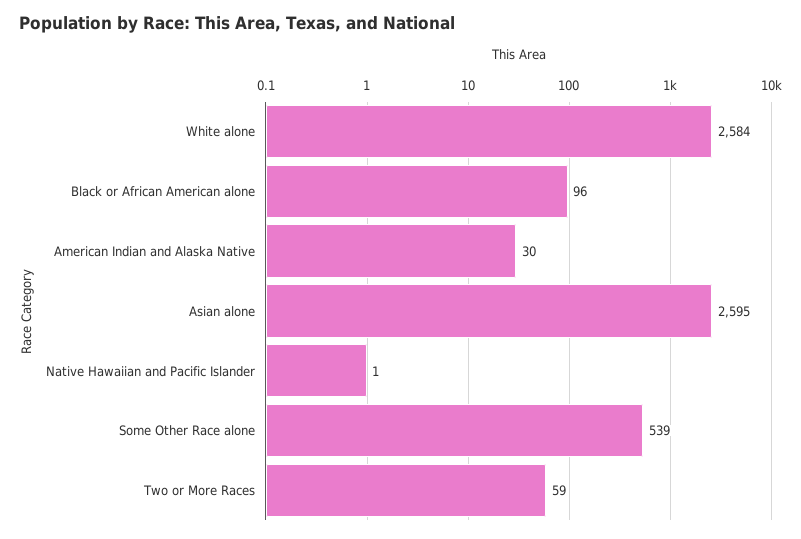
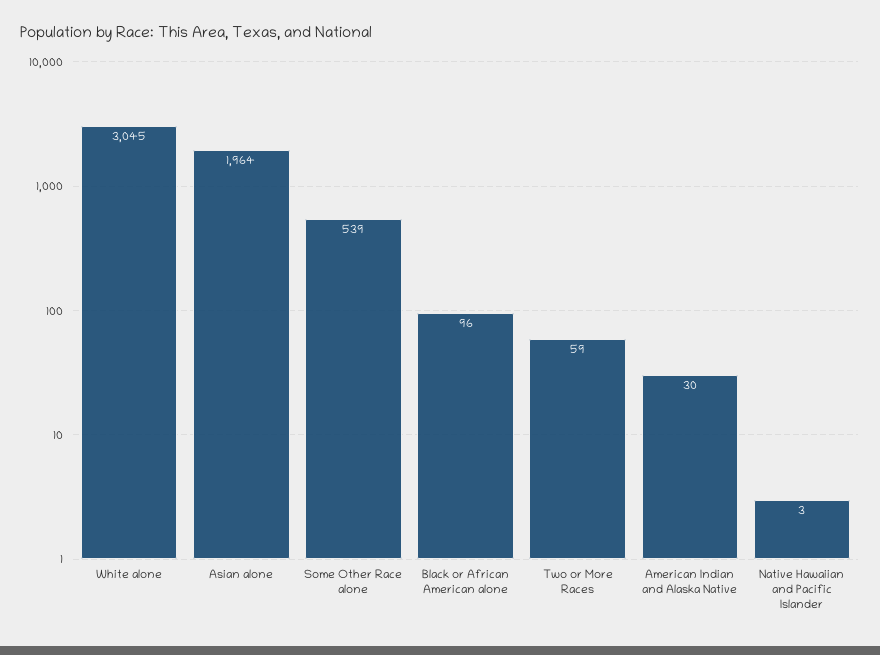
  {
-   "White alone": 2584,
+   "White alone": 3045,
    "Black or African American alone": 96,
    "American Indian and Alaska Native": 30,
-   "Asian alone": 2595,
+   "Asian alone": 1964,
-   "Native Hawaiian and Pacific Islander": 1,
+   "Native Hawaiian and Pacific Islander": 3,
    "Some Other Race alone": 539,
    "Two or More Races": 59
  }

